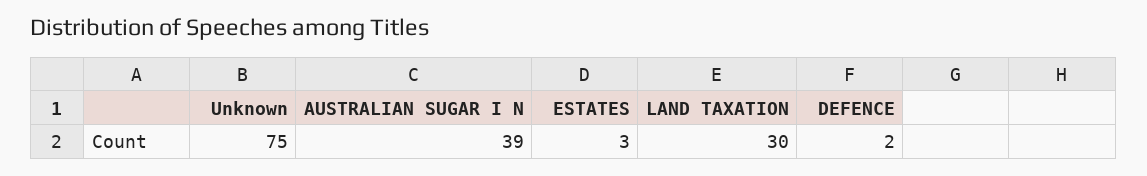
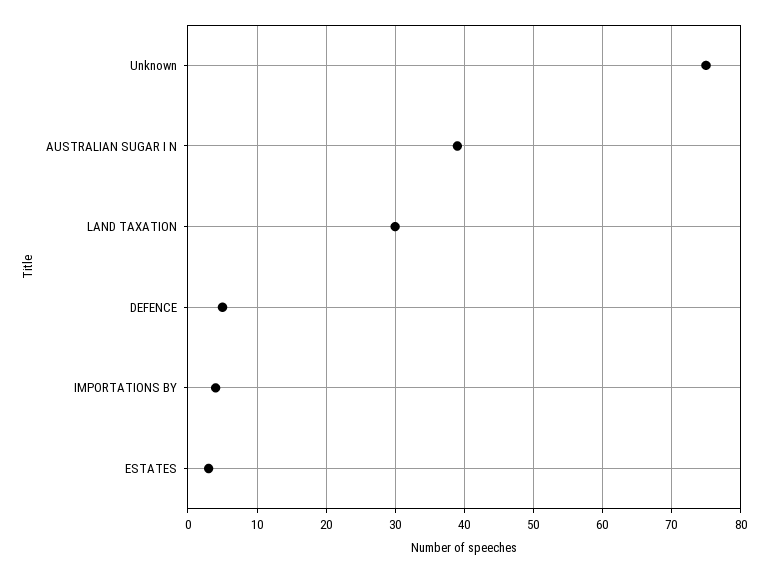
  {
    "Unknown": 75,
    "AUSTRALIAN SUGAR I N": 39,
    "ESTATES": 3,
    "LAND TAXATION": 30,
-   "DEFENCE": 2
+   "DEFENCE": 5,
+   "IMPORTATIONS BY": 4
  }

